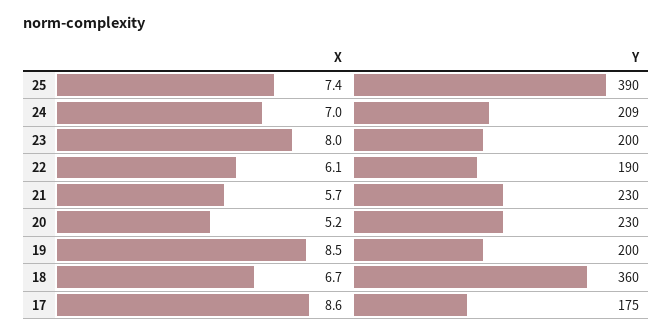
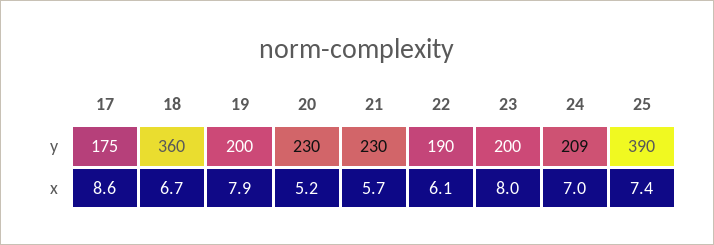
  {
    "X": {
      "25": 7.4,
      "24": 7,
      "23": 8,
      "22": 6.1,
      "21": 5.7,
      "20": 5.2,
-     "19": 8.5,
+     "19": 7.9,
      "18": 6.7,
      "17": 8.6
    },
    "Y": {
      "25": 390,
      "24": 209,
      "23": 200,
      "22": 190,
      "21": 230,
      "20": 230,
      "19": 200,
      "18": 360,
      "17": 175
    }
  }

